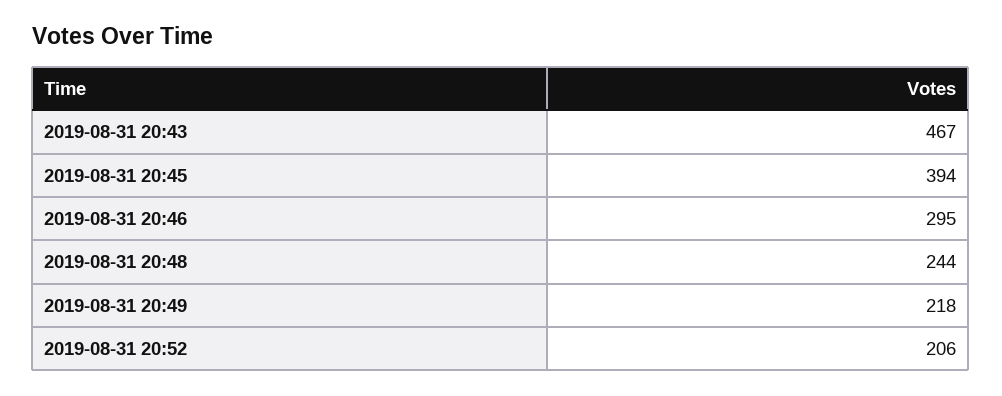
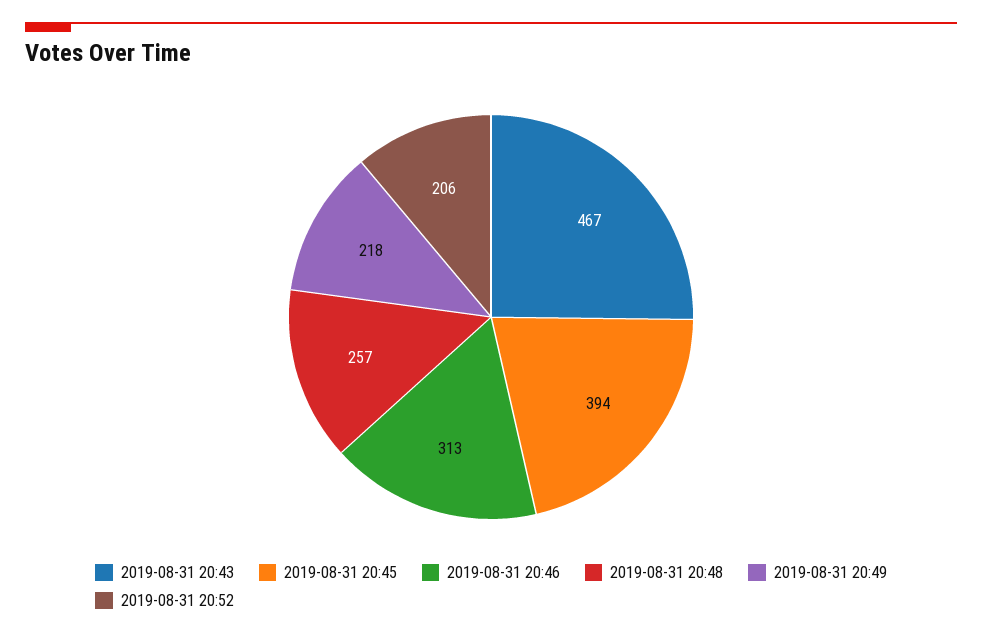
  {
    "2019-08-31 20:43": 467,
    "2019-08-31 20:45": 394,
-   "2019-08-31 20:46": 295,
+   "2019-08-31 20:46": 313,
-   "2019-08-31 20:48": 244,
+   "2019-08-31 20:48": 257,
    "2019-08-31 20:49": 218,
    "2019-08-31 20:52": 206
  }

